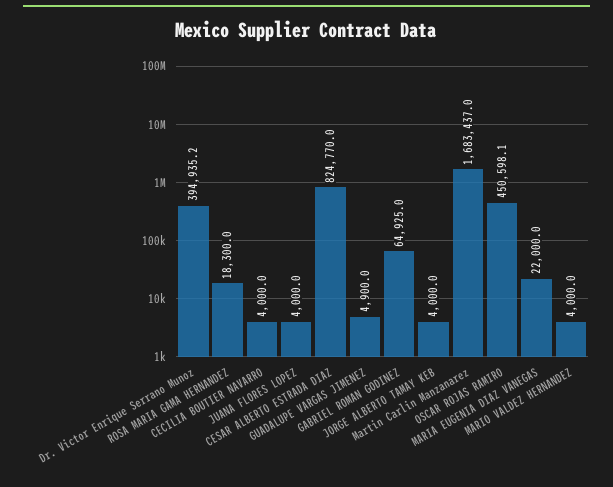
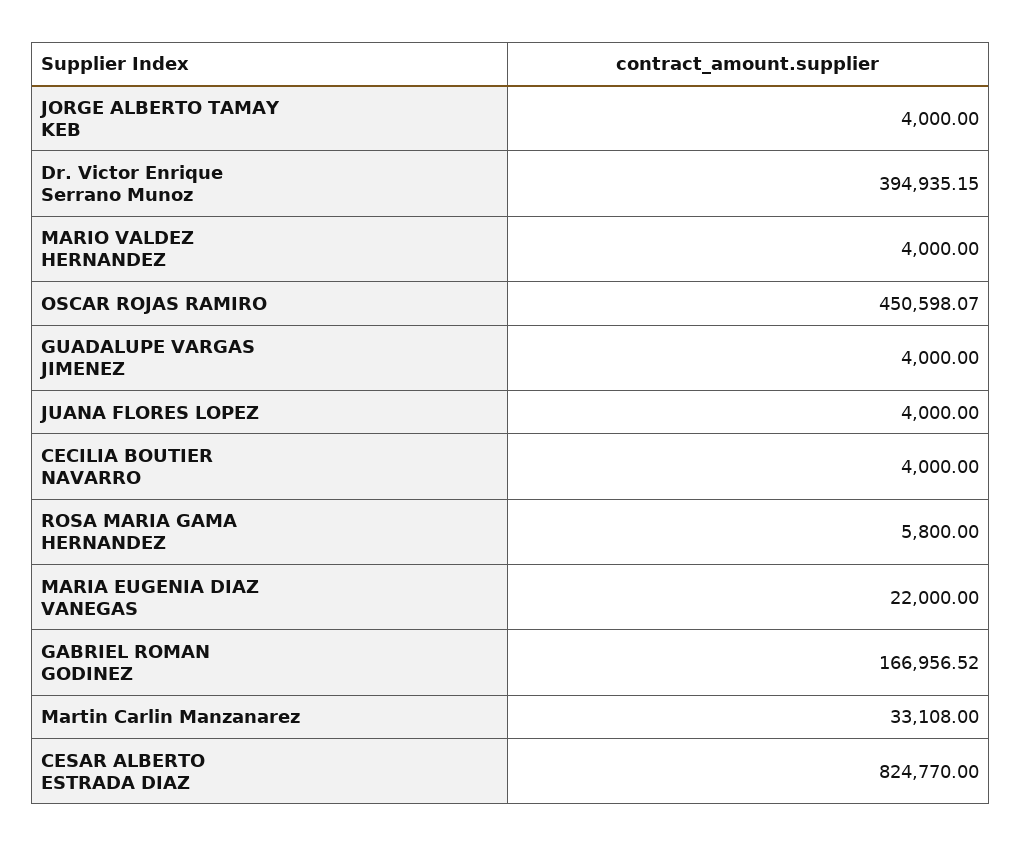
  {
    "Dr. Victor Enrique Serrano Munoz": 394935.15,
-   "ROSA MARIA GAMA HERNANDEZ": 18300,
+   "ROSA MARIA GAMA HERNANDEZ": 5800,
    "CECILIA BOUTIER NAVARRO": 4000,
    "JUANA FLORES LOPEZ": 4000,
    "CESAR ALBERTO ESTRADA DIAZ": 824770,
-   "GUADALUPE VARGAS JIMENEZ": 4900,
+   "GUADALUPE VARGAS JIMENEZ": 4000,
-   "GABRIEL ROMAN GODINEZ": 64925,
+   "GABRIEL ROMAN GODINEZ": 166956.52,
    "JORGE ALBERTO TAMAY KEB": 4000,
-   "Martin Carlin Manzanarez": 1683437,
+   "Martin Carlin Manzanarez": 33108,
    "OSCAR ROJAS RAMIRO": 450598.07,
    "MARIA EUGENIA DIAZ VANEGAS": 22000,
    "MARIO VALDEZ HERNANDEZ": 4000
  }

